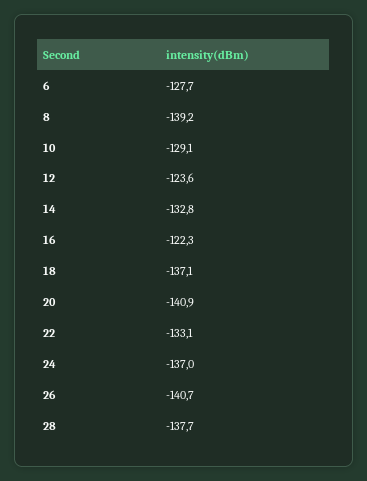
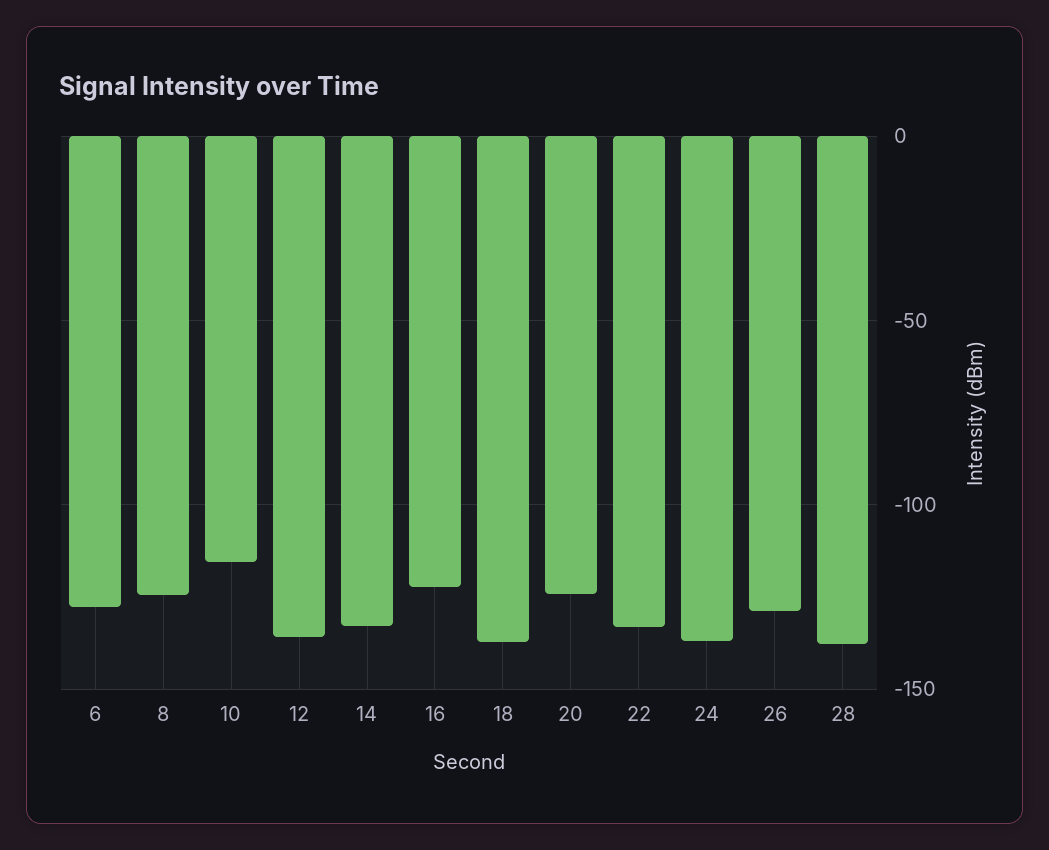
  {
    "6": -127.7,
-   "8": -139.2,
+   "8": -125,
-   "10": -129.1,
+   "10": -115,
-   "12": -123.6,
+   "12": -135,
    "14": -132.8,
    "16": -122.3,
    "18": -137.1,
-   "20": -140.9,
+   "20": -125,
    "22": -133.1,
    "24": -137,
-   "26": -140.7,
+   "26": -130,
    "28": -137.7
  }

